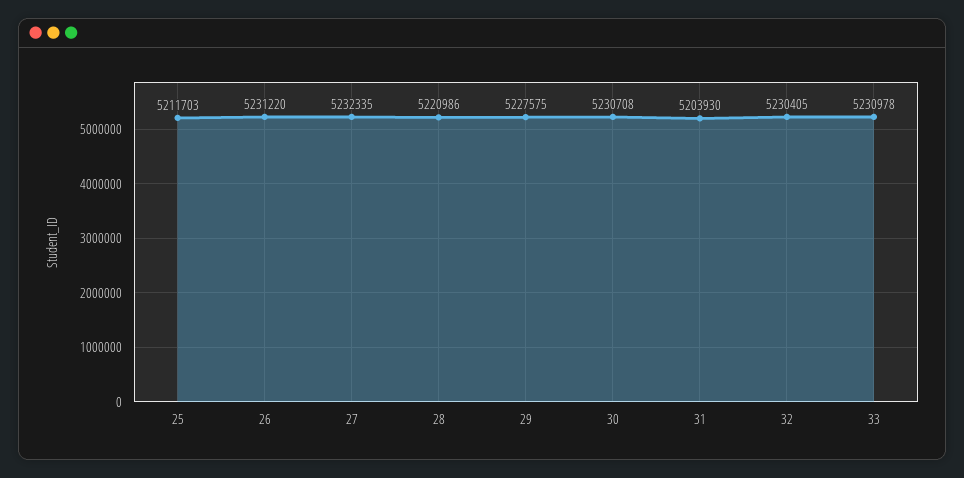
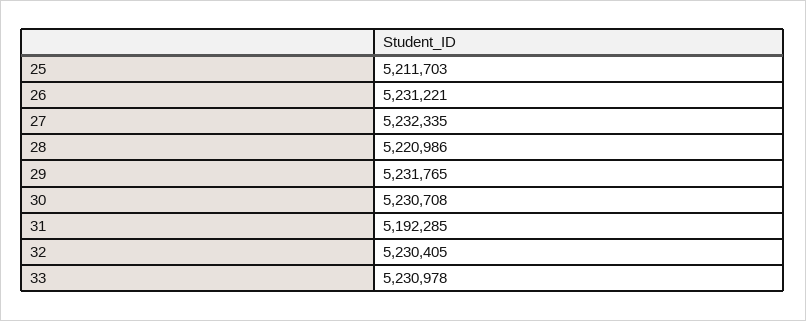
  {
    "25": 5211703,
-   "26": 5231220,
+   "26": 5231221,
    "27": 5232335,
    "28": 5220986,
-   "29": 5227575,
+   "29": 5231765,
    "30": 5230708,
-   "31": 5203930,
+   "31": 5192285,
    "32": 5230405,
    "33": 5230978
  }

